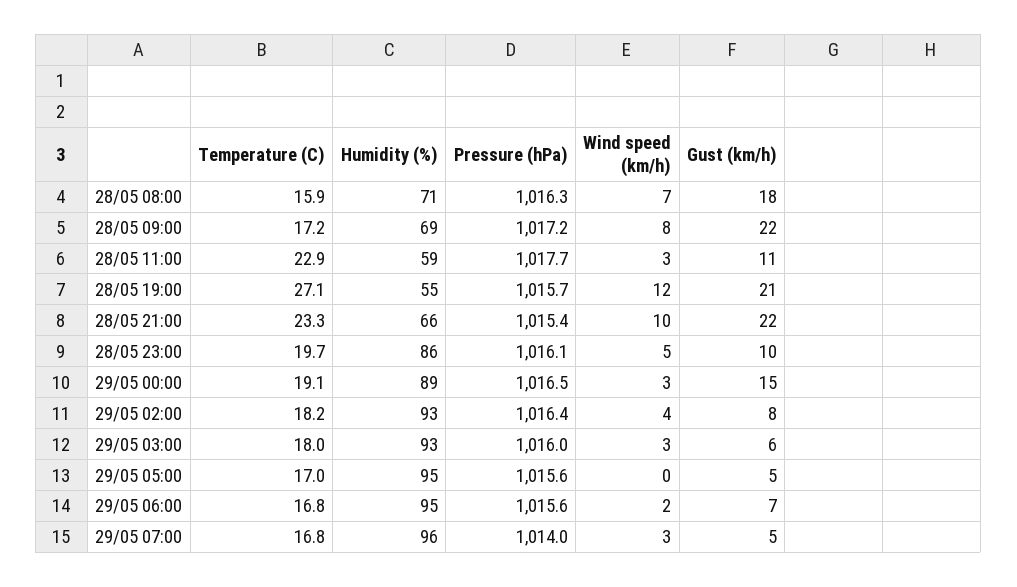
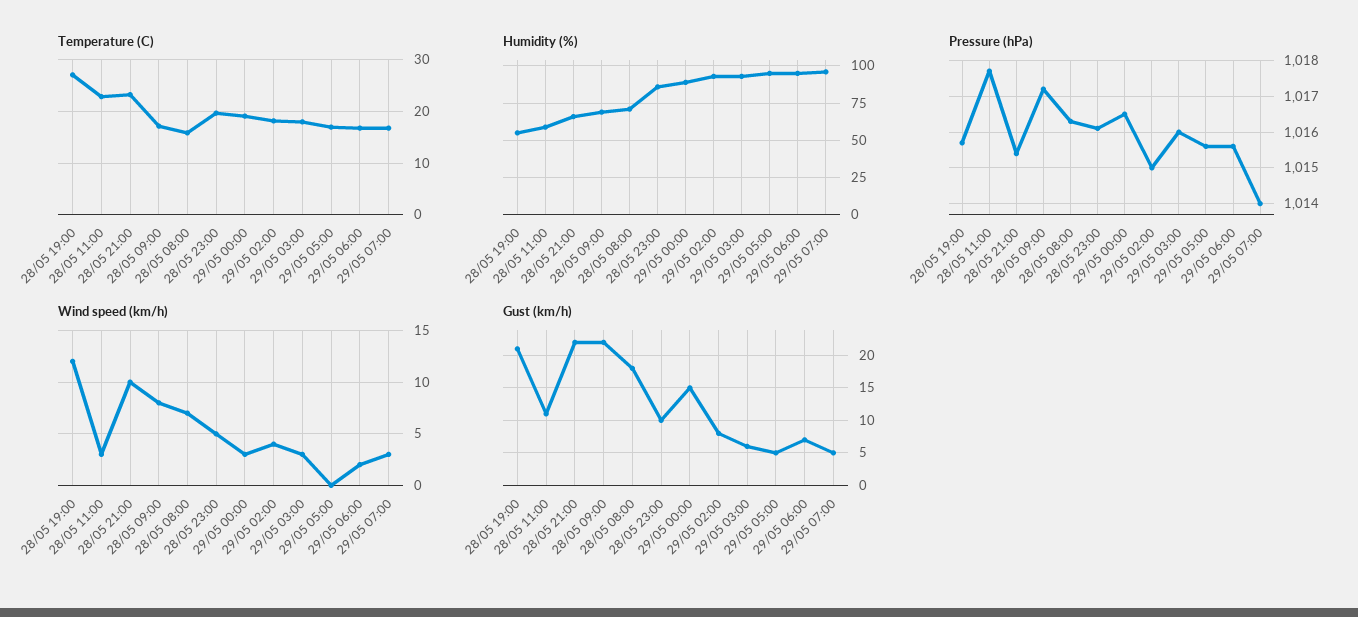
  {
    "Temperature (C)": {
      "28/05 08:00": 15.9,
      "28/05 09:00": 17.2,
      "28/05 11:00": 22.9,
      "28/05 19:00": 27.1,
      "28/05 21:00": 23.3,
      "28/05 23:00": 19.7,
      "29/05 00:00": 19.1,
      "29/05 02:00": 18.2,
      "29/05 03:00": 18,
      "29/05 05:00": 17,
      "29/05 06:00": 16.8,
      "29/05 07:00": 16.8
    },
    "Humidity (%)": {
      "28/05 08:00": 71,
      "28/05 09:00": 69,
      "28/05 11:00": 59,
      "28/05 19:00": 55,
      "28/05 21:00": 66,
      "28/05 23:00": 86,
      "29/05 00:00": 89,
      "29/05 02:00": 93,
      "29/05 03:00": 93,
      "29/05 05:00": 95,
      "29/05 06:00": 95,
      "29/05 07:00": 96
    },
    "Pressure (hPa)": {
      "28/05 08:00": 1016.3,
      "28/05 09:00": 1017.2,
      "28/05 11:00": 1017.7,
      "28/05 19:00": 1015.7,
      "28/05 21:00": 1015.4,
      "28/05 23:00": 1016.1,
      "29/05 00:00": 1016.5,
-     "29/05 02:00": 1016.4,
+     "29/05 02:00": 1015,
      "29/05 03:00": 1016,
      "29/05 05:00": 1015.6,
      "29/05 06:00": 1015.6,
      "29/05 07:00": 1014
    },
    "Wind speed (km/h)": {
      "28/05 08:00": 7,
      "28/05 09:00": 8,
      "28/05 11:00": 3,
      "28/05 19:00": 12,
      "28/05 21:00": 10,
      "28/05 23:00": 5,
      "29/05 00:00": 3,
      "29/05 02:00": 4,
      "29/05 03:00": 3,
      "29/05 05:00": 0,
      "29/05 06:00": 2,
      "29/05 07:00": 3
    },
    "Gust (km/h)": {
      "28/05 08:00": 18,
      "28/05 09:00": 22,
      "28/05 11:00": 11,
      "28/05 19:00": 21,
      "28/05 21:00": 22,
      "28/05 23:00": 10,
      "29/05 00:00": 15,
      "29/05 02:00": 8,
      "29/05 03:00": 6,
      "29/05 05:00": 5,
      "29/05 06:00": 7,
      "29/05 07:00": 5
    }
  }

